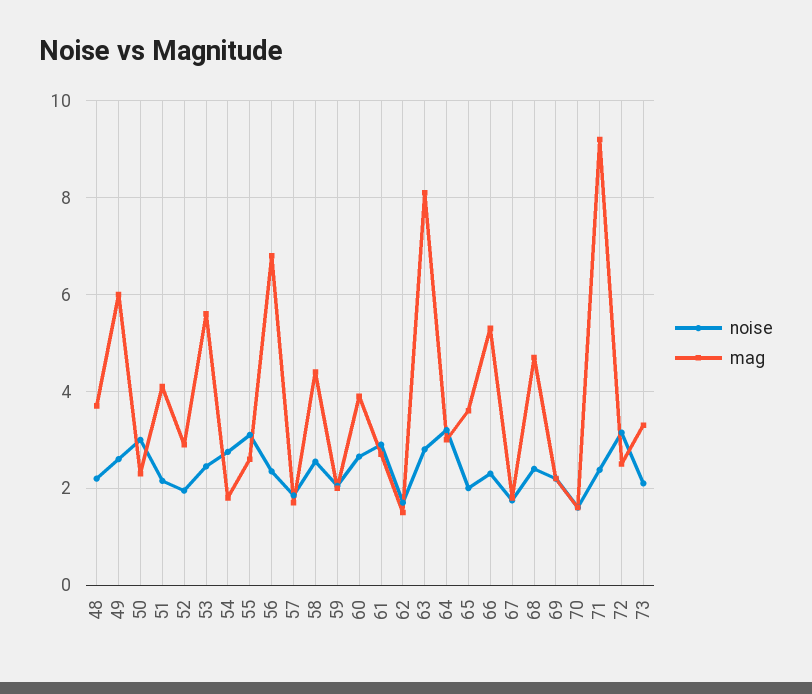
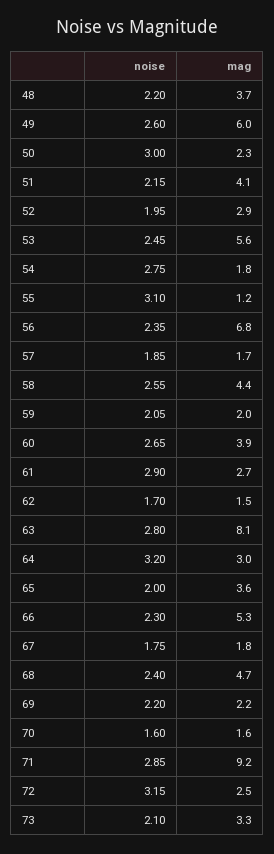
  {
    "noise": {
      "48": 2.2,
      "49": 2.6,
      "50": 3,
      "51": 2.15,
      "52": 1.95,
      "53": 2.45,
      "54": 2.75,
      "55": 3.1,
      "56": 2.35,
      "57": 1.85,
      "58": 2.55,
      "59": 2.05,
      "60": 2.65,
      "61": 2.9,
      "62": 1.7,
      "63": 2.8,
      "64": 3.2,
      "65": 2,
      "66": 2.3,
      "67": 1.75,
      "68": 2.4,
      "69": 2.2,
      "70": 1.6,
-     "71": 2.4,
+     "71": 2.85,
      "72": 3.15,
      "73": 2.1
    },
    "mag": {
      "48": 3.7,
      "49": 6,
      "50": 2.3,
      "51": 4.1,
      "52": 2.9,
      "53": 5.6,
      "54": 1.8,
-     "55": 2.6,
+     "55": 1.2,
      "56": 6.8,
      "57": 1.7,
      "58": 4.4,
      "59": 2,
      "60": 3.9,
      "61": 2.7,
      "62": 1.5,
      "63": 8.1,
      "64": 3,
      "65": 3.6,
      "66": 5.3,
      "67": 1.8,
      "68": 4.7,
      "69": 2.2,
      "70": 1.6,
      "71": 9.2,
      "72": 2.5,
      "73": 3.3
    }
  }

